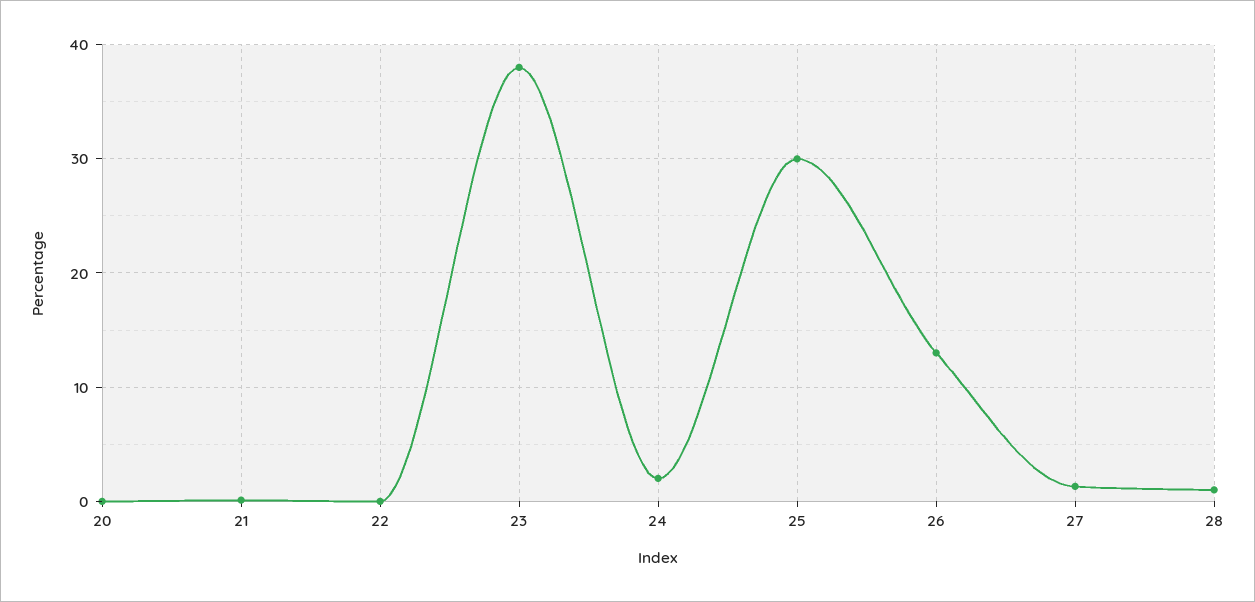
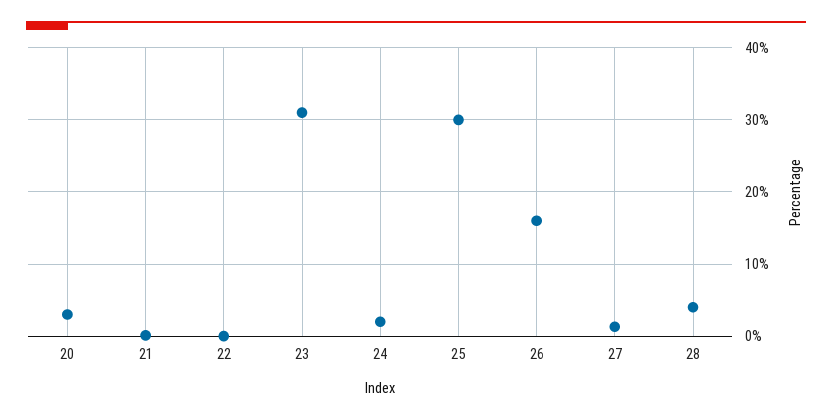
  {
-   "20": 0,
+   "20": 3,
    "21": 0,
    "22": 0,
-   "23": 38,
+   "23": 31,
    "24": 2,
    "25": 30,
-   "26": 13,
+   "26": 16,
    "27": 1,
-   "28": 1
+   "28": 4
  }

